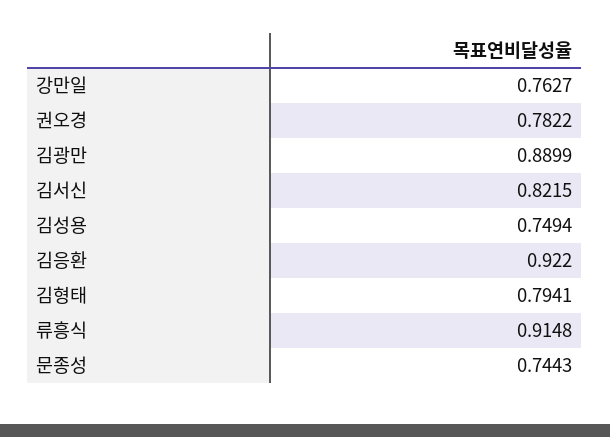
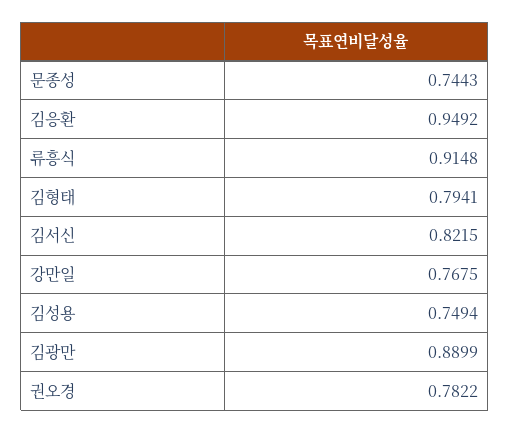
  {
-   "강만일": 0.7627,
+   "강만일": 0.7675,
    "권오경": 0.7822,
    "김광만": 0.8899,
    "김서신": 0.8215,
    "김성용": 0.7494,
-   "김응환": 0.922,
+   "김응환": 0.9492,
    "김형태": 0.7941,
    "류흥식": 0.9148,
    "문종성": 0.7443
  }

